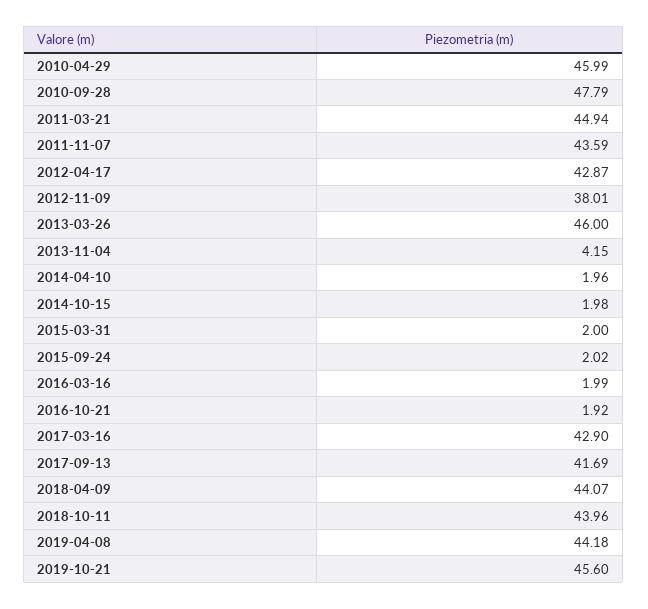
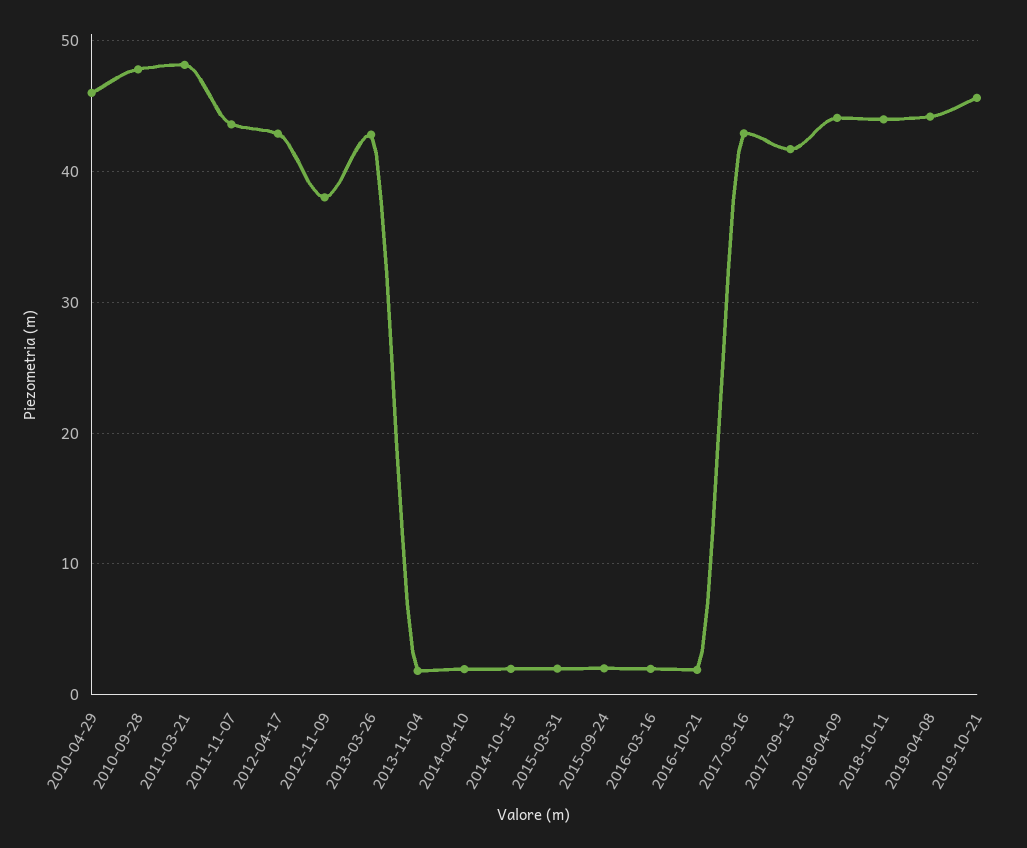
  {
    "2010-04-29": 45.99,
    "2010-09-28": 47.79,
-   "2011-03-21": 44.94,
+   "2011-03-21": 48,
    "2011-11-07": 43.59,
    "2012-04-17": 42.87,
    "2012-11-09": 38.01,
-   "2013-03-26": 46,
+   "2013-03-26": 43,
-   "2013-11-04": 4.15,
+   "2013-11-04": 2,
    "2014-04-10": 1.96,
    "2014-10-15": 1.98,
    "2015-03-31": 2,
    "2015-09-24": 2.02,
    "2016-03-16": 1.99,
    "2016-10-21": 1.92,
    "2017-03-16": 42.9,
    "2017-09-13": 41.69,
    "2018-04-09": 44.07,
    "2018-10-11": 43.96,
    "2019-04-08": 44.18,
    "2019-10-21": 45.6
  }

